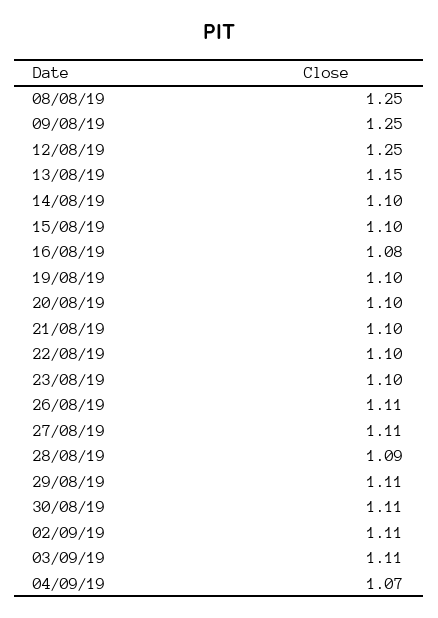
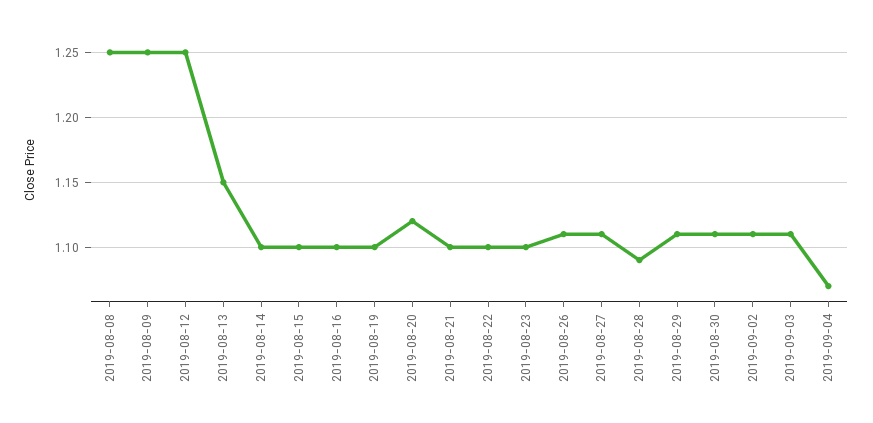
  {
    "08/08/19": 1.25,
    "09/08/19": 1.25,
    "12/08/19": 1.25,
    "13/08/19": 1.15,
    "14/08/19": 1.1,
    "15/08/19": 1.1,
-   "16/08/19": 1.08,
+   "16/08/19": 1.1,
    "19/08/19": 1.1,
-   "20/08/19": 1.1,
+   "20/08/19": 1.12,
    "21/08/19": 1.1,
    "22/08/19": 1.1,
    "23/08/19": 1.1,
    "26/08/19": 1.11,
    "27/08/19": 1.11,
    "28/08/19": 1.09,
    "29/08/19": 1.11,
    "30/08/19": 1.11,
    "02/09/19": 1.11,
    "03/09/19": 1.11,
    "04/09/19": 1.07
  }

